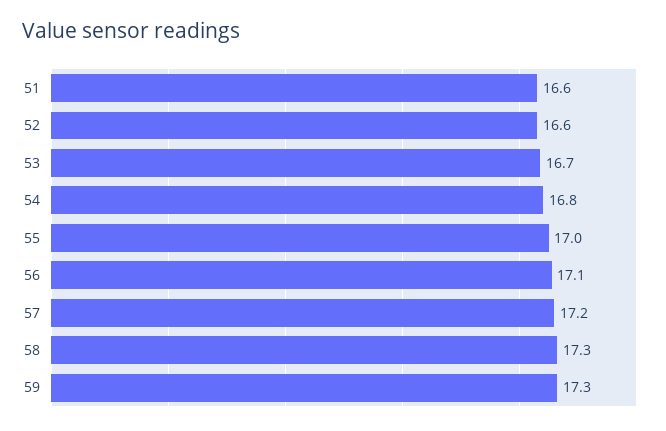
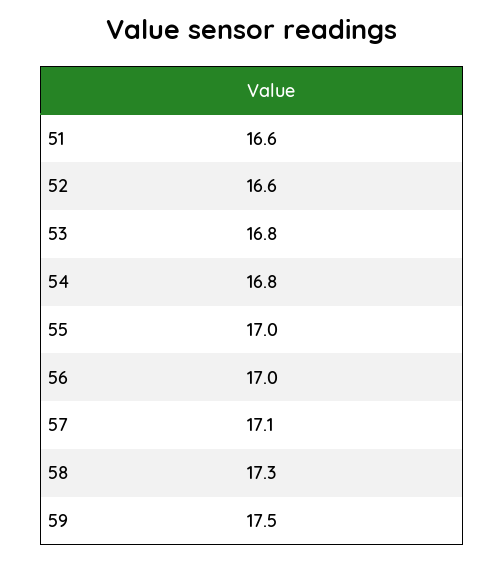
  {
    "51": 16.6,
    "52": 16.6,
-   "53": 16.7,
+   "53": 16.8,
    "54": 16.8,
    "55": 17,
-   "56": 17.1,
+   "56": 17,
-   "57": 17.2,
+   "57": 17.1,
    "58": 17.3,
-   "59": 17.3
+   "59": 17.5
  }

